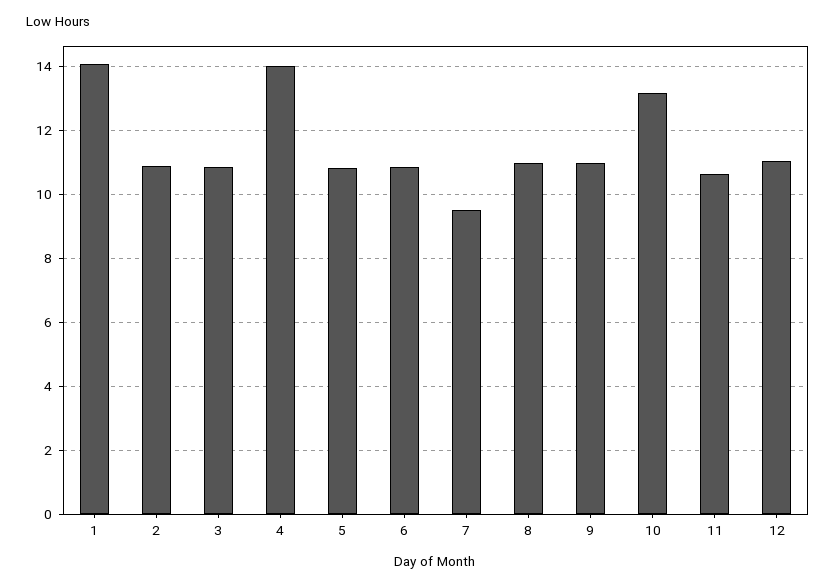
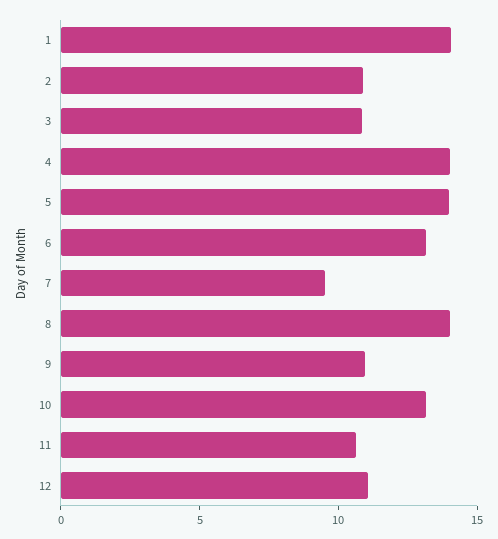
  {
    "1": 14,
    "2": 11,
    "3": 10.8,
    "4": 14,
-   "5": 10.8,
+   "5": 14,
-   "6": 10.8,
+   "6": 13,
    "7": 9.6,
-   "8": 11,
+   "8": 14,
    "9": 11,
    "10": 13.2,
    "11": 10.6,
    "12": 11
  }

